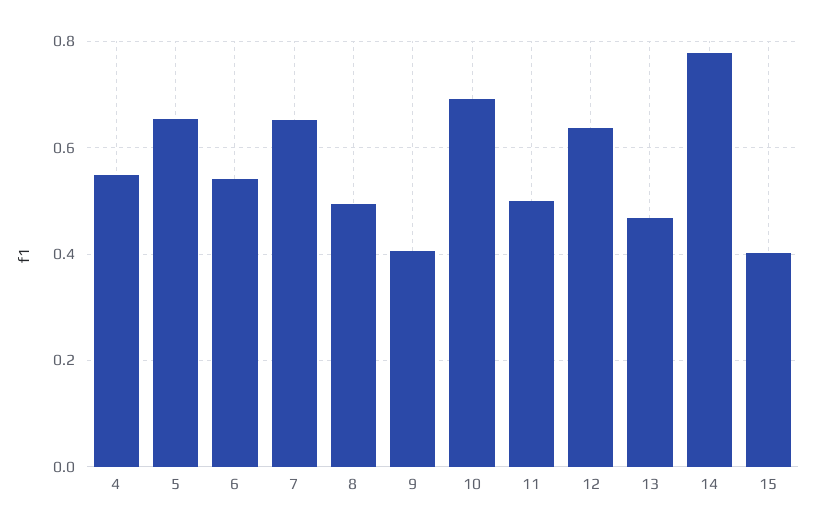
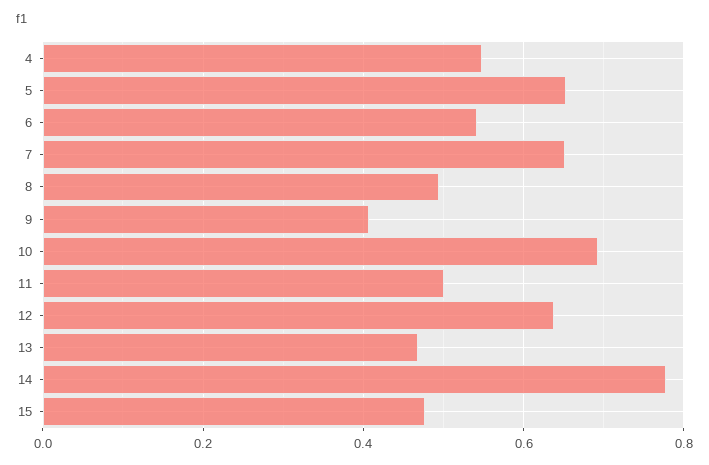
  {
    "4": 0.54,
    "5": 0.66,
    "6": 0.54,
    "7": 0.66,
    "8": 0.5,
    "9": 0.4,
    "10": 0.7,
    "11": 0.5,
    "12": 0.64,
    "13": 0.46,
    "14": 0.78,
-   "15": 0.4
+   "15": 0.48
  }

